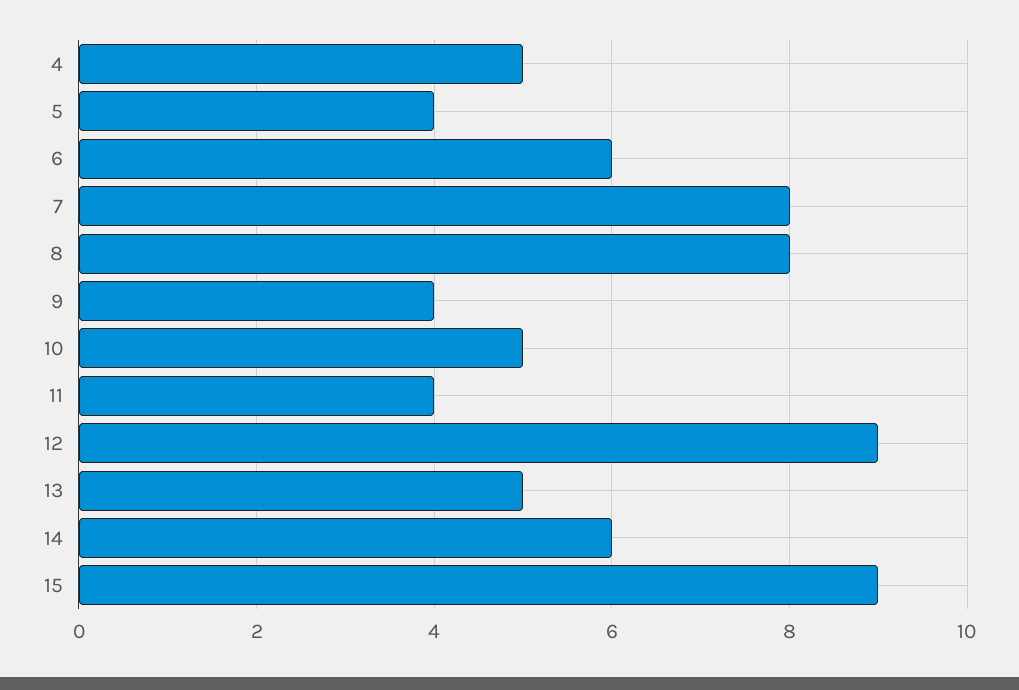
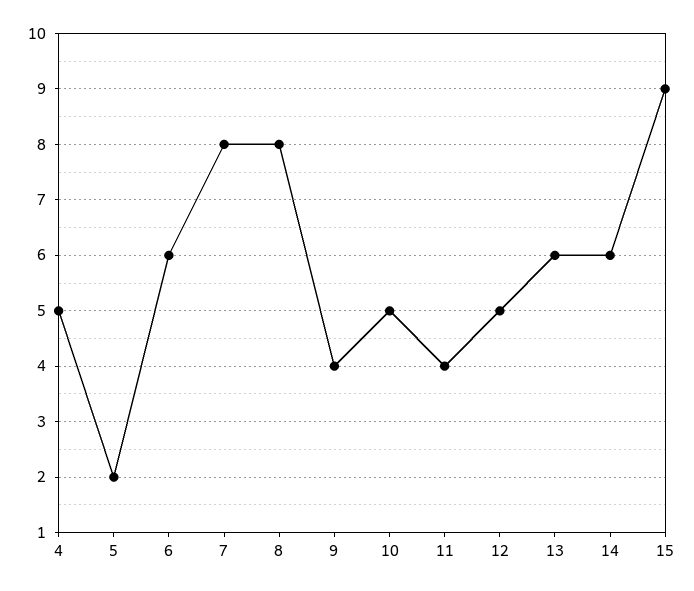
  {
    "4": 5,
-   "5": 4,
+   "5": 2,
    "6": 6,
    "7": 8,
    "8": 8,
    "9": 4,
    "10": 5,
    "11": 4,
-   "12": 9,
+   "12": 5,
-   "13": 5,
+   "13": 6,
    "14": 6,
    "15": 9
  }

